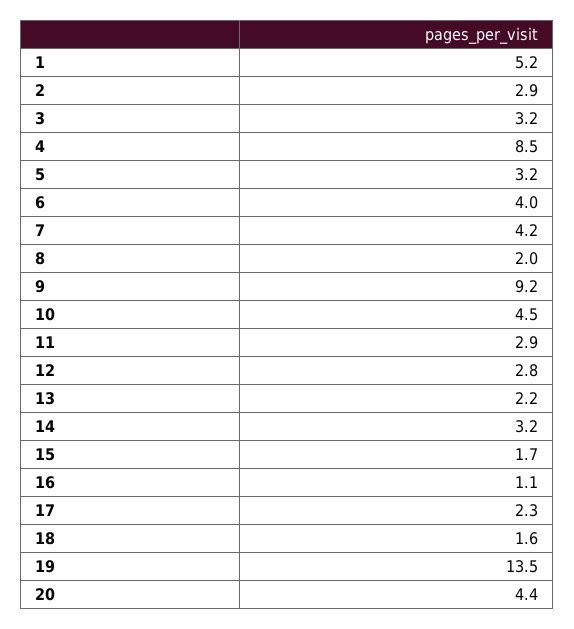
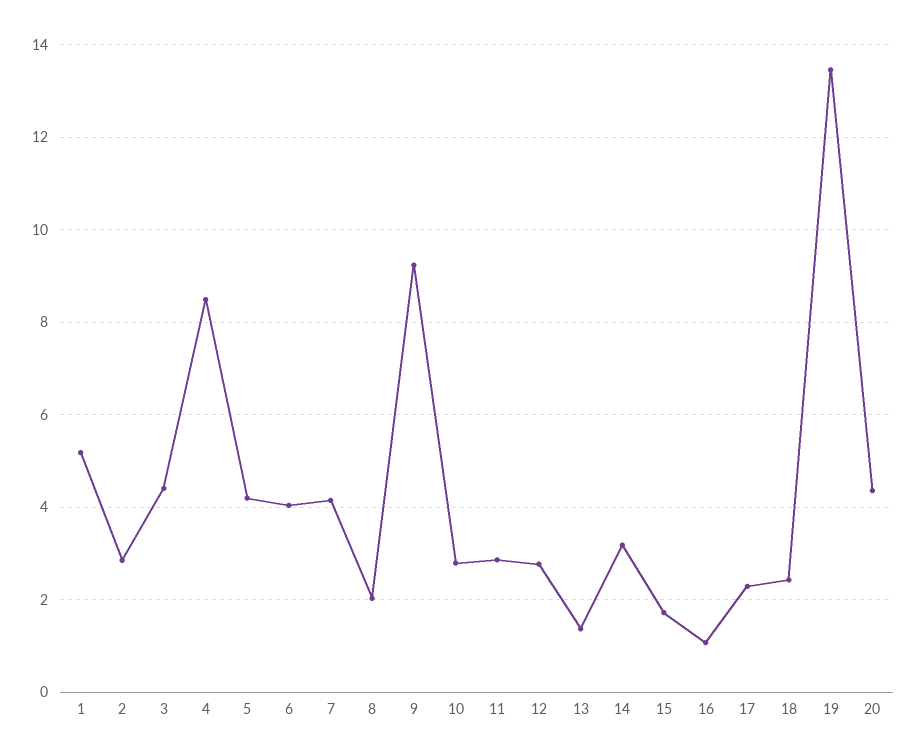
  {
    "1": 5.2,
    "2": 2.9,
-   "3": 3.2,
+   "3": 4.4,
    "4": 8.5,
-   "5": 3.2,
+   "5": 4.2,
    "6": 4,
    "7": 4.2,
    "8": 2,
    "9": 9.2,
-   "10": 4.5,
+   "10": 2.8,
    "11": 2.9,
    "12": 2.8,
-   "13": 2.2,
+   "13": 1.4,
    "14": 3.2,
    "15": 1.7,
    "16": 1.1,
    "17": 2.3,
-   "18": 1.6,
+   "18": 2.4,
    "19": 13.5,
    "20": 4.4
  }

